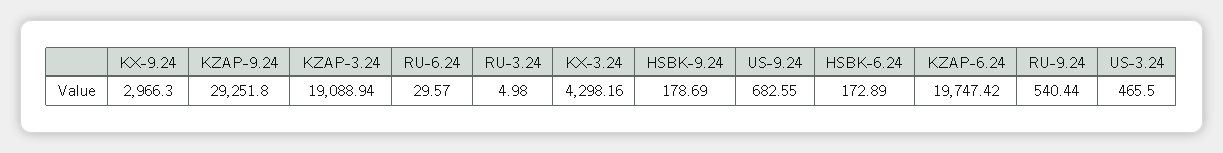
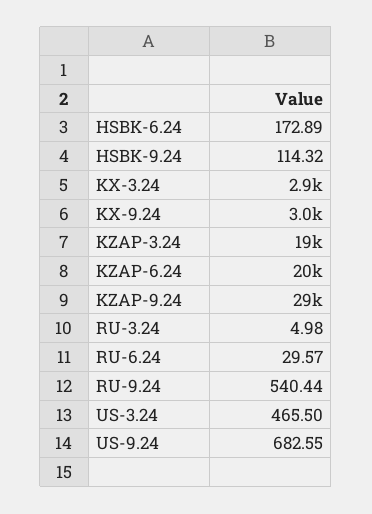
  {
    "KX-9.24": 2966.3,
    "KZAP-9.24": 29251.8,
    "KZAP-3.24": 19088.94,
    "RU-6.24": 29.57,
    "RU-3.24": 4.98,
-   "KX-3.24": 4298.16,
+   "KX-3.24": 2900,
-   "HSBK-9.24": 178.69,
+   "HSBK-9.24": 114.32,
    "US-9.24": 682.55,
    "HSBK-6.24": 172.89,
    "KZAP-6.24": 19747.42,
    "RU-9.24": 540.44,
    "US-3.24": 465.5
  }

